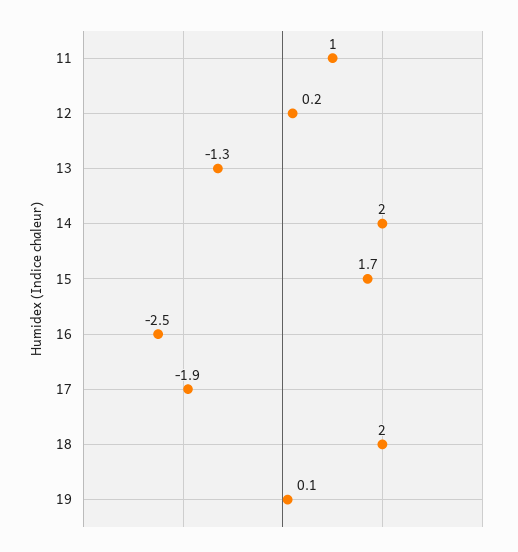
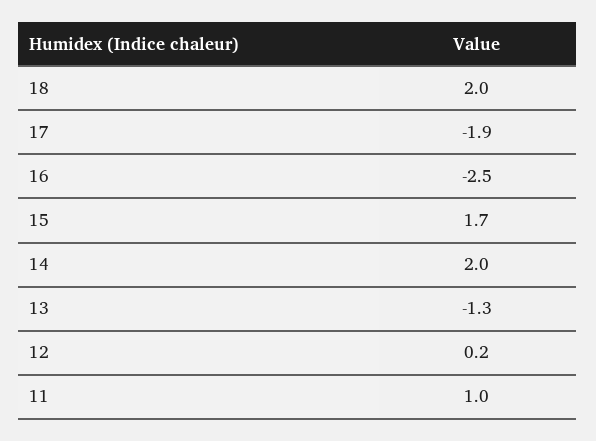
  {
    "11": 1,
    "12": 0.2,
    "13": -1.3,
    "14": 2,
    "15": 1.7,
    "16": -2.5,
    "17": -1.9,
-   "18": 2,
+   "18": 2
-   "19": 0.1
  }

